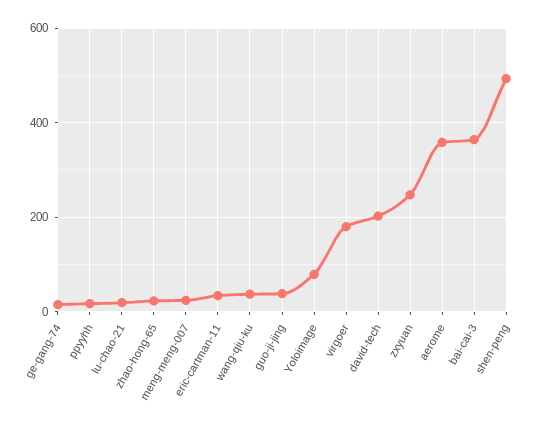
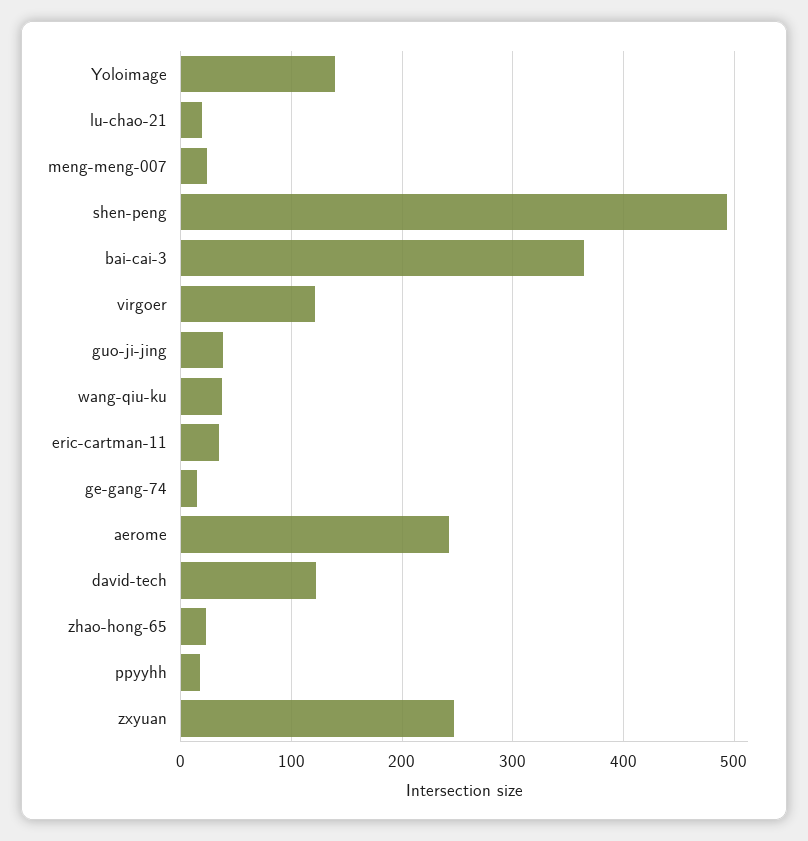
  {
    "ge-gang-74": 20,
    "ppyyhh": 20,
    "lu-chao-21": 20,
    "zhao-hong-65": 20,
    "meng-meng-007": 20,
    "eric-cartman-11": 30,
    "wang-qiu-ku": 40,
    "guo-ji-jing": 40,
-   "Yoloimage": 80,
+   "Yoloimage": 140,
-   "virgoer": 180,
+   "virgoer": 120,
-   "david-tech": 200,
+   "david-tech": 120,
    "zxyuan": 250,
-   "aerome": 360,
+   "aerome": 240,
    "bai-cai-3": 360,
    "shen-peng": 490
  }

